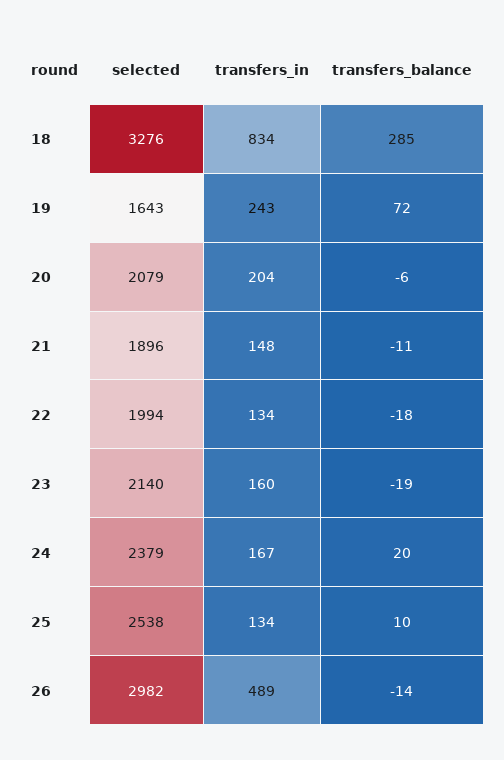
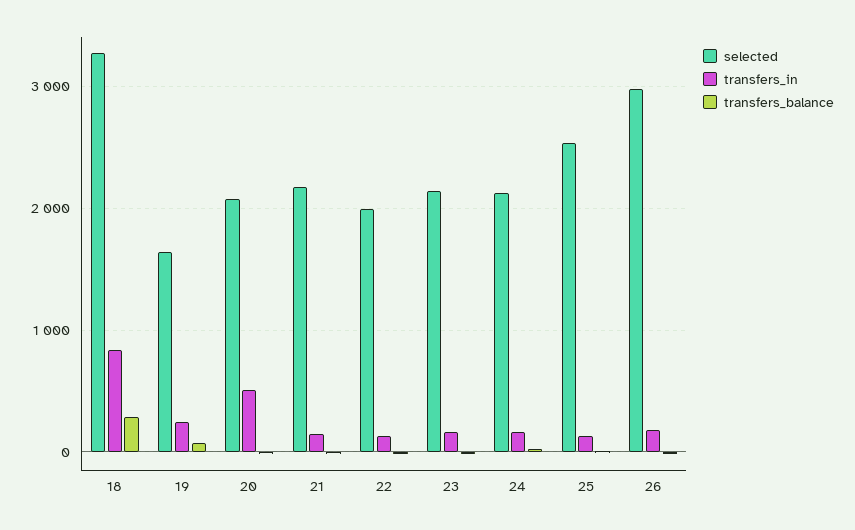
  {
    "selected": {
      "18": 3276,
      "19": 1643,
      "20": 2079,
-     "21": 1896,
+     "21": 2200,
      "22": 1994,
      "23": 2140,
-     "24": 2379,
+     "24": 2100,
      "25": 2538,
      "26": 2982
    },
    "transfers_in": {
      "18": 834,
      "19": 243,
-     "20": 204,
+     "20": 500,
      "21": 148,
      "22": 134,
      "23": 160,
      "24": 167,
      "25": 134,
-     "26": 489
+     "26": 200
    },
    "transfers_balance": {
      "18": 285,
      "19": 72,
      "20": -6,
      "21": -11,
      "22": -18,
      "23": -19,
      "24": 20,
      "25": 10,
      "26": -14
    }
  }

